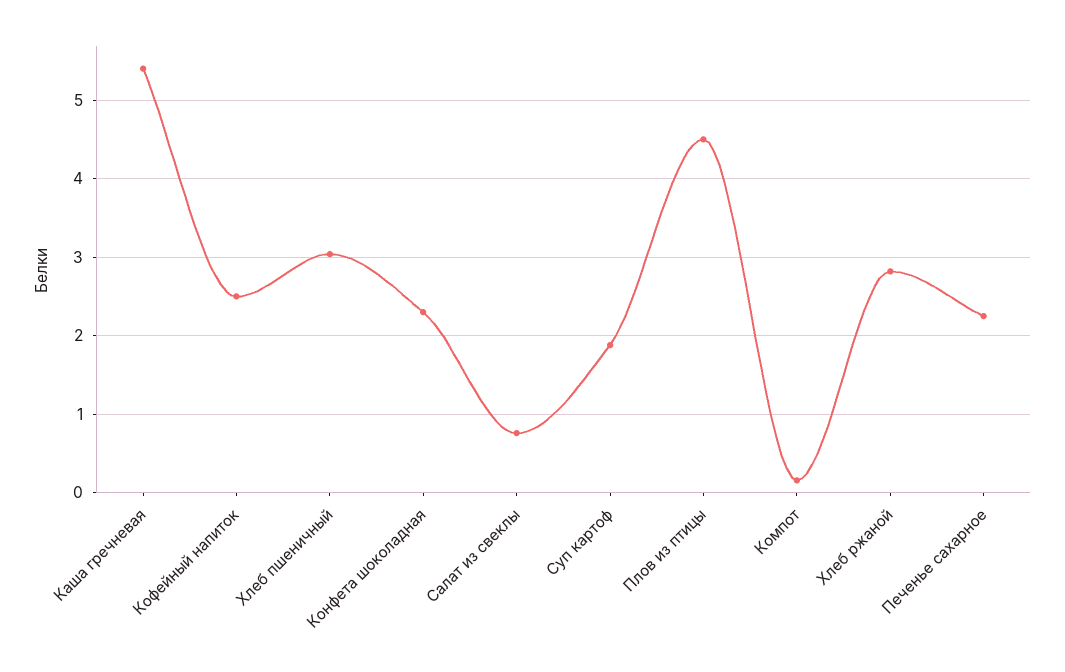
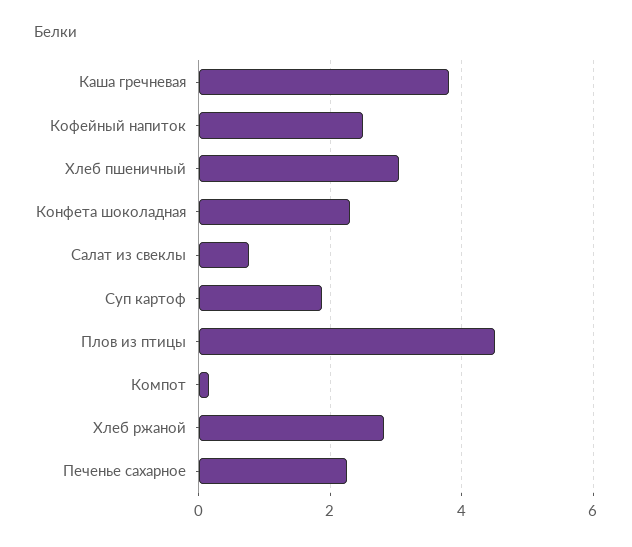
  {
-   "Каша гречневая": 5.4,
+   "Каша гречневая": 3.8,
    "Кофейный напиток": 2.5,
    "Хлеб пшеничный": 3,
    "Конфета шоколадная": 2.3,
    "Салат из свеклы": 0.8,
    "Суп картоф": 1.9,
    "Плов из птицы": 4.5,
    "Компот": 0.2,
    "Хлеб ржаной": 2.8,
    "Печенье сахарное": 2.3
  }

